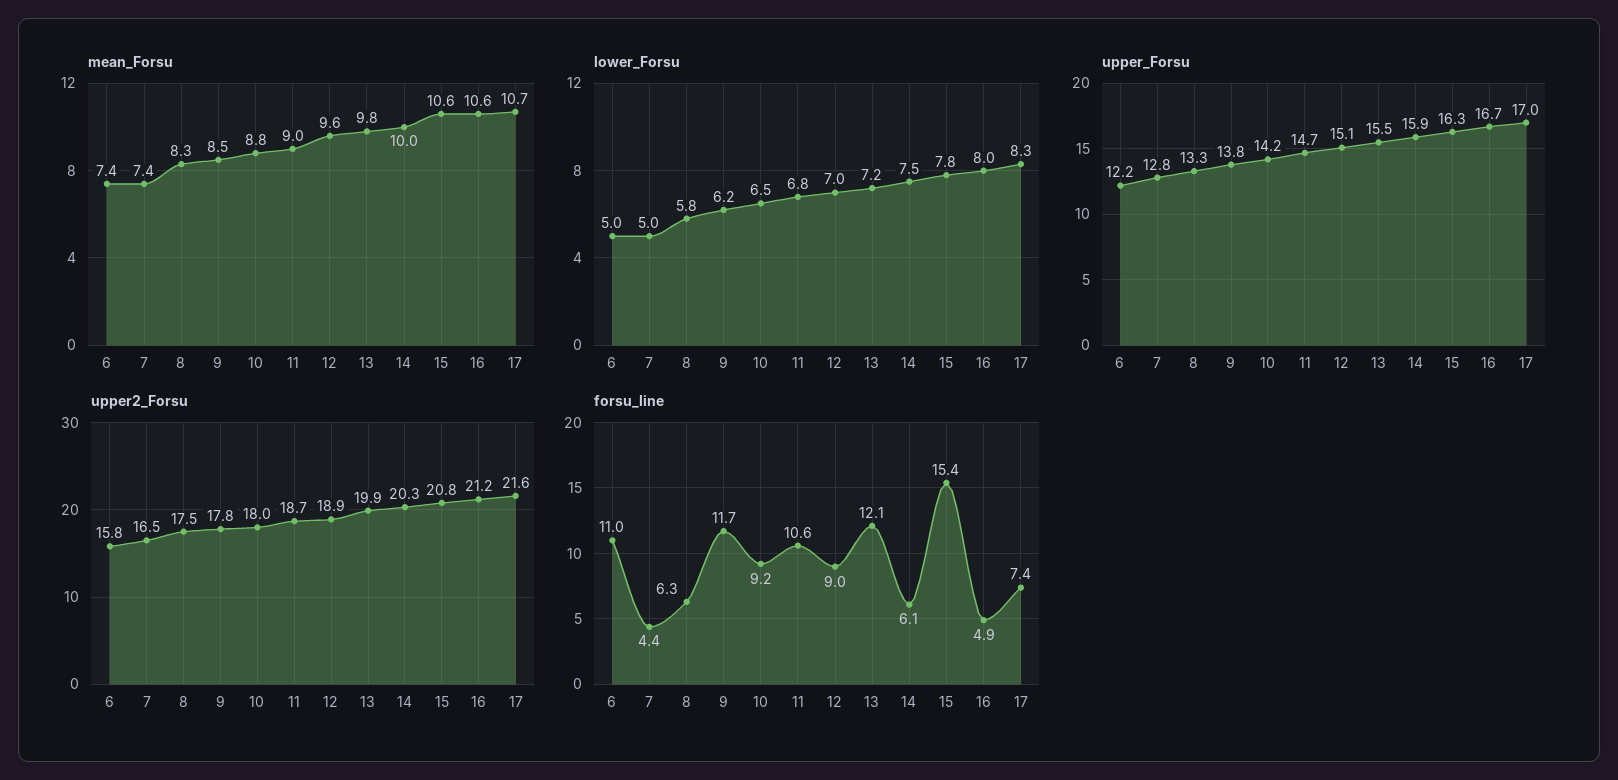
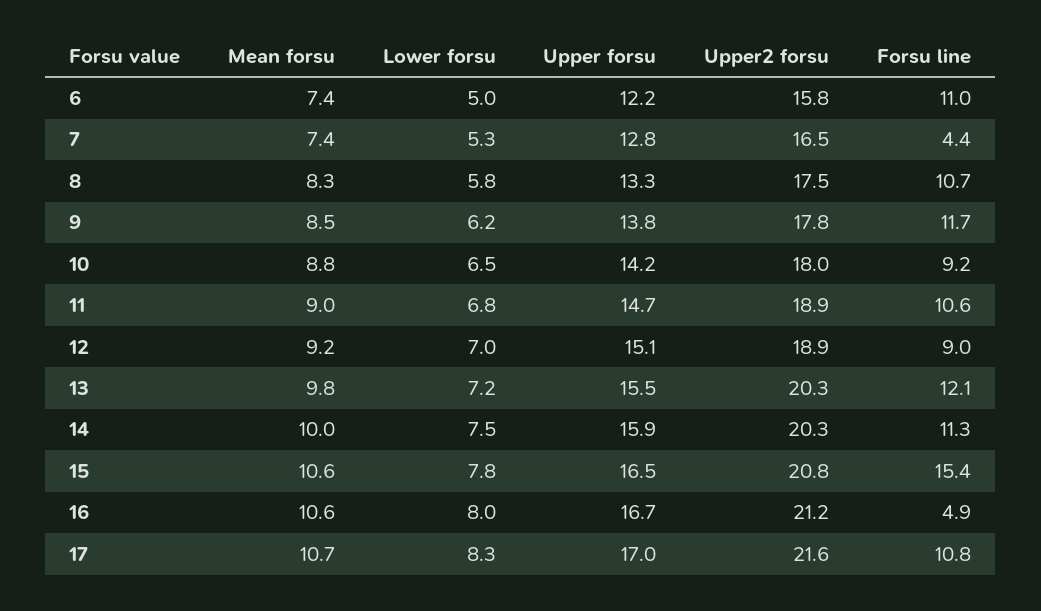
  {
    "mean_Forsu": {
      "6": 7.4,
      "7": 7.4,
      "8": 8.3,
      "9": 8.5,
      "10": 8.8,
      "11": 9,
-     "12": 9.6,
+     "12": 9.2,
      "13": 9.8,
      "14": 10,
      "15": 10.6,
      "16": 10.6,
      "17": 10.7
    },
    "lower_Forsu": {
      "6": 5,
-     "7": 5,
+     "7": 5.3,
      "8": 5.8,
      "9": 6.2,
      "10": 6.5,
      "11": 6.8,
      "12": 7,
      "13": 7.2,
      "14": 7.5,
      "15": 7.8,
      "16": 8,
      "17": 8.3
    },
    "upper_Forsu": {
      "6": 12.2,
      "7": 12.8,
      "8": 13.3,
      "9": 13.8,
      "10": 14.2,
      "11": 14.7,
      "12": 15.1,
      "13": 15.5,
      "14": 15.9,
-     "15": 16.3,
+     "15": 16.5,
      "16": 16.7,
      "17": 17
    },
    "upper2_Forsu": {
      "6": 15.8,
      "7": 16.5,
      "8": 17.5,
      "9": 17.8,
      "10": 18,
-     "11": 18.7,
+     "11": 18.9,
      "12": 18.9,
-     "13": 19.9,
+     "13": 20.3,
      "14": 20.3,
      "15": 20.8,
      "16": 21.2,
      "17": 21.6
    },
    "forsu_line": {
      "6": 11,
      "7": 4.4,
-     "8": 6.3,
+     "8": 10.7,
      "9": 11.7,
      "10": 9.2,
      "11": 10.6,
      "12": 9,
      "13": 12.1,
-     "14": 6.1,
+     "14": 11.3,
      "15": 15.4,
      "16": 4.9,
-     "17": 7.4
+     "17": 10.8
    }
  }

